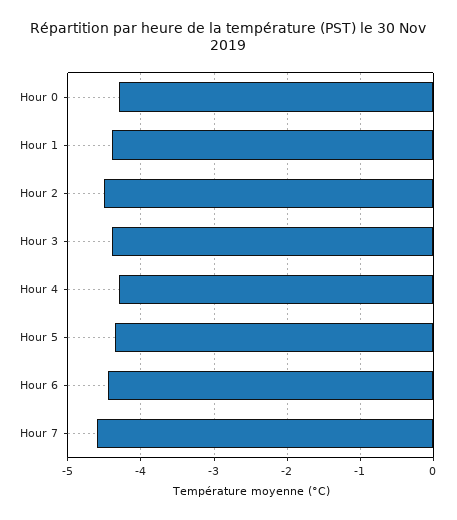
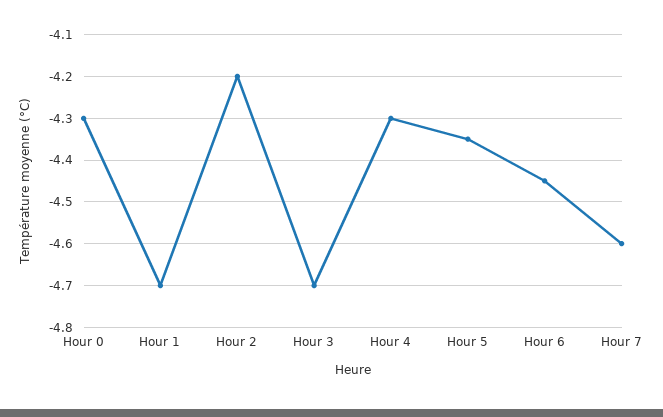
  {
    "Hour 0": -4.3,
-   "Hour 1": -4.4,
+   "Hour 1": -4.7,
-   "Hour 2": -4.5,
+   "Hour 2": -4.2,
-   "Hour 3": -4.4,
+   "Hour 3": -4.7,
    "Hour 4": -4.3,
    "Hour 5": -4.35,
    "Hour 6": -4.45,
    "Hour 7": -4.6
  }

